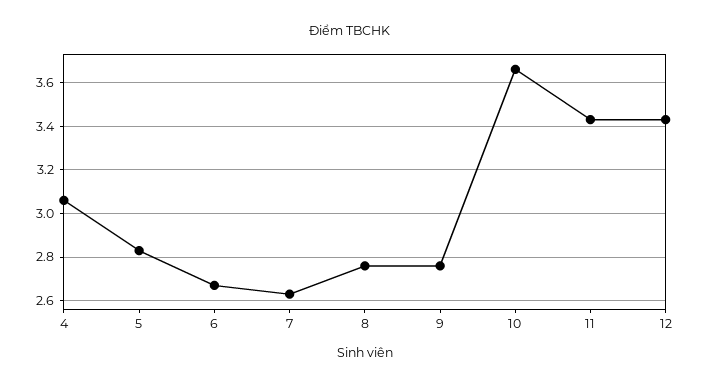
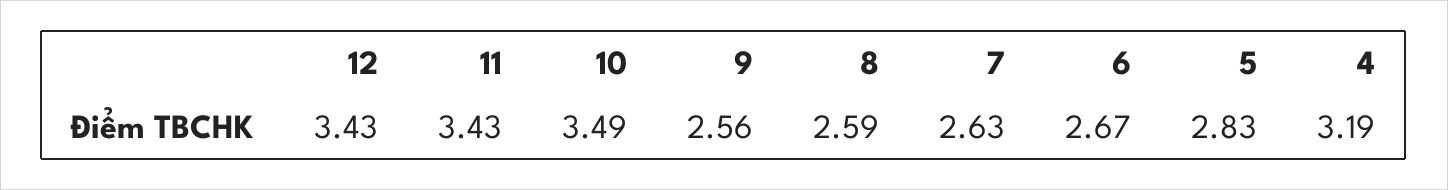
  {
-   "4": 3.05,
+   "4": 3.19,
    "5": 2.83,
    "6": 2.67,
    "7": 2.63,
-   "8": 2.75,
+   "8": 2.59,
-   "9": 2.75,
+   "9": 2.56,
-   "10": 3.65,
+   "10": 3.49,
    "11": 3.43,
    "12": 3.43
  }

